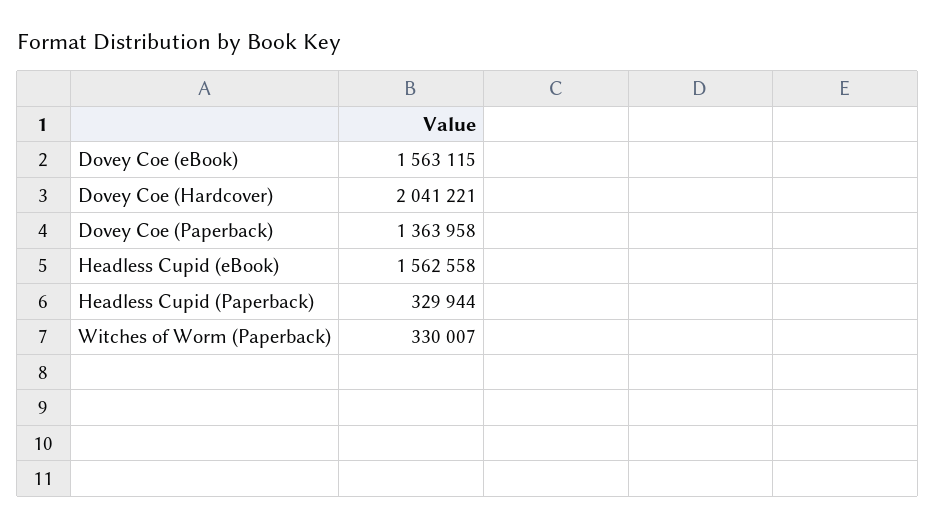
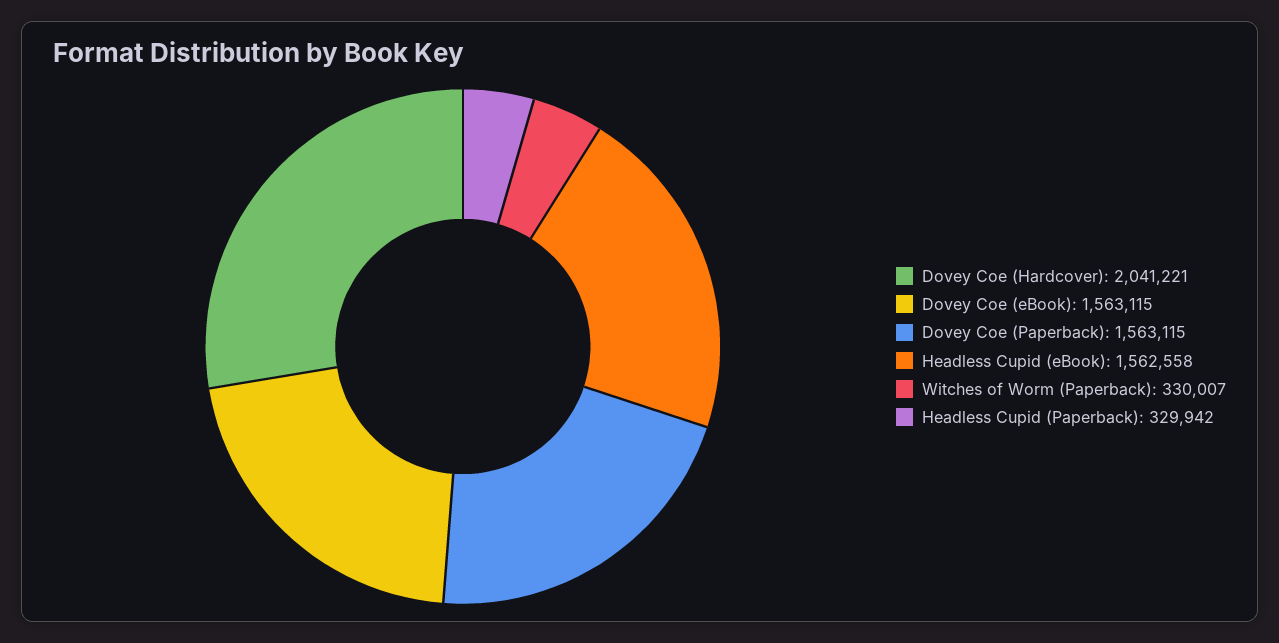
  {
    "Dovey Coe (eBook)": 1563115,
    "Dovey Coe (Hardcover)": 2041221,
-   "Dovey Coe (Paperback)": 1363958,
+   "Dovey Coe (Paperback)": 1563115,
    "Headless Cupid (eBook)": 1562558,
-   "Headless Cupid (Paperback)": 329944,
+   "Headless Cupid (Paperback)": 329942,
    "Witches of Worm (Paperback)": 330007
  }

